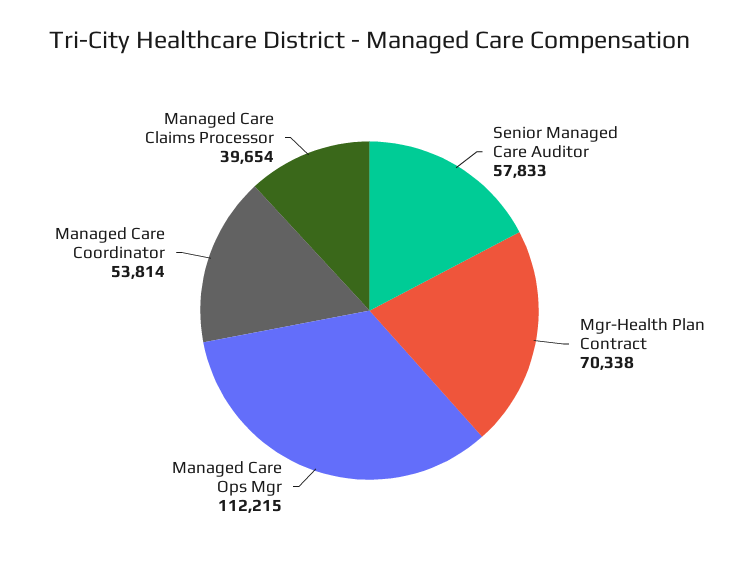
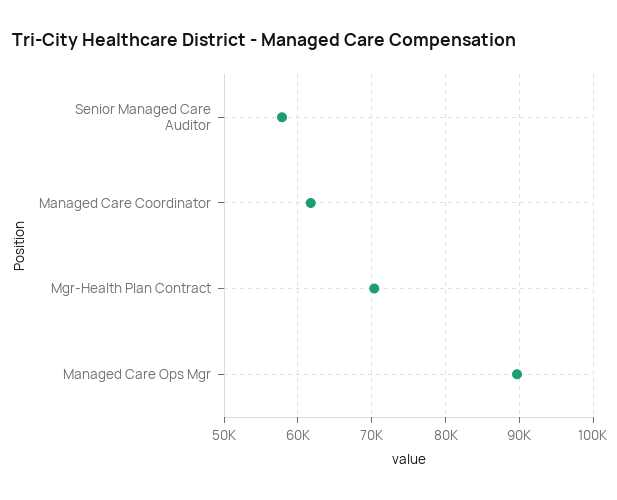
  {
    "Senior Managed Care Auditor": 57833,
    "Mgr-Health Plan Contract": 70338,
-   "Managed Care Ops Mgr": 112215,
+   "Managed Care Ops Mgr": 90000,
-   "Managed Care Coordinator": 53814,
+   "Managed Care Coordinator": 62000
-   "Managed Care Claims Processor": 39654
  }

